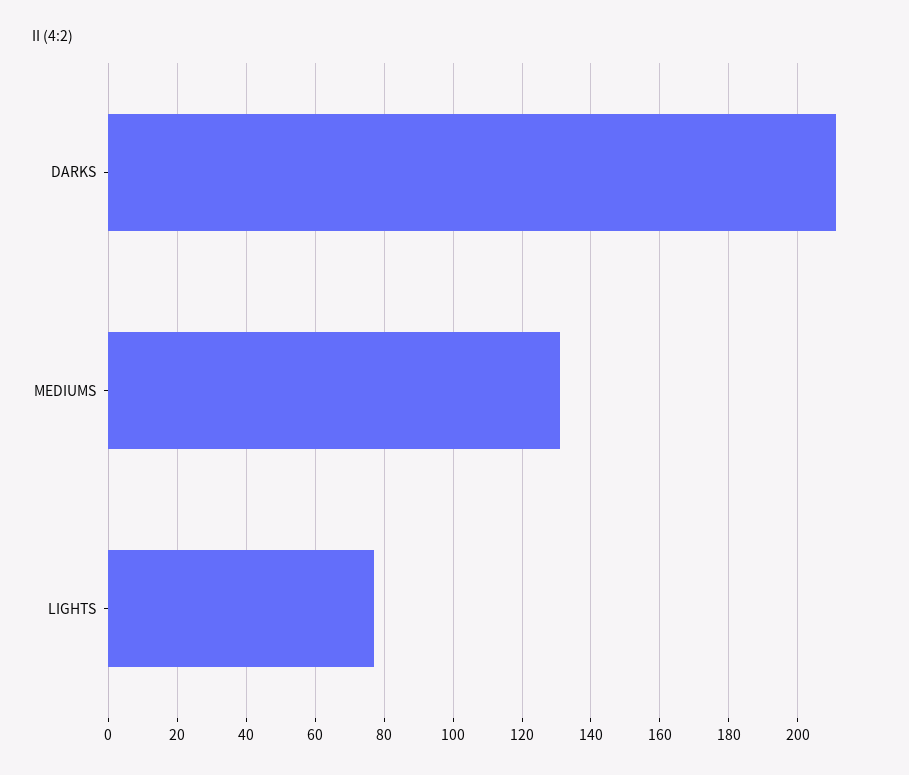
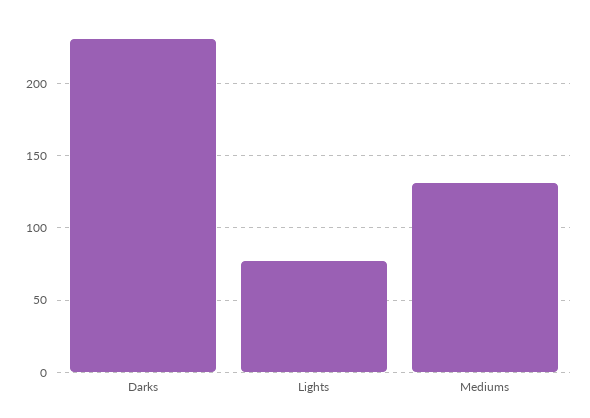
  {
-   "DARKS": 210,
+   "DARKS": 230,
    "MEDIUMS": 130,
    "LIGHTS": 75
  }

